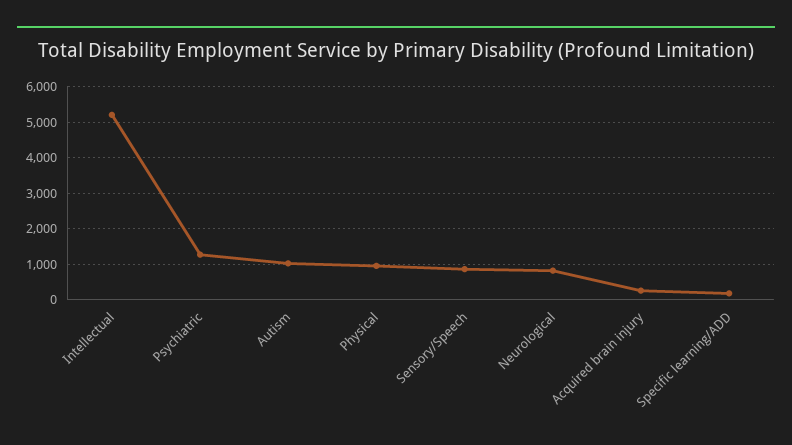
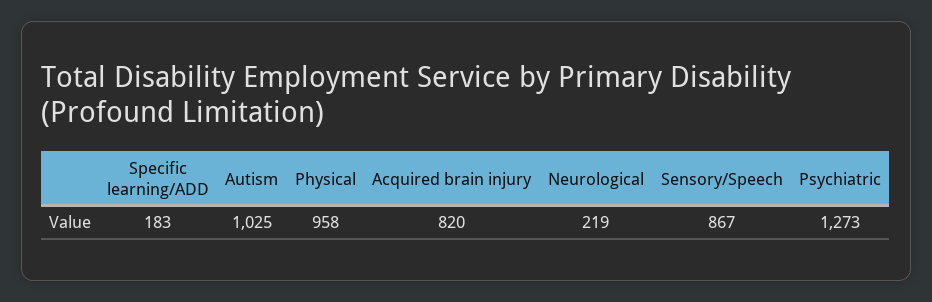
  {
-   "Intellectual": 5200,
    "Psychiatric": 1273,
    "Autism": 1025,
    "Physical": 958,
    "Sensory/Speech": 867,
-   "Neurological": 800,
+   "Neurological": 219,
-   "Acquired brain injury": 200,
+   "Acquired brain injury": 820,
    "Specific learning/ADD": 183
  }

